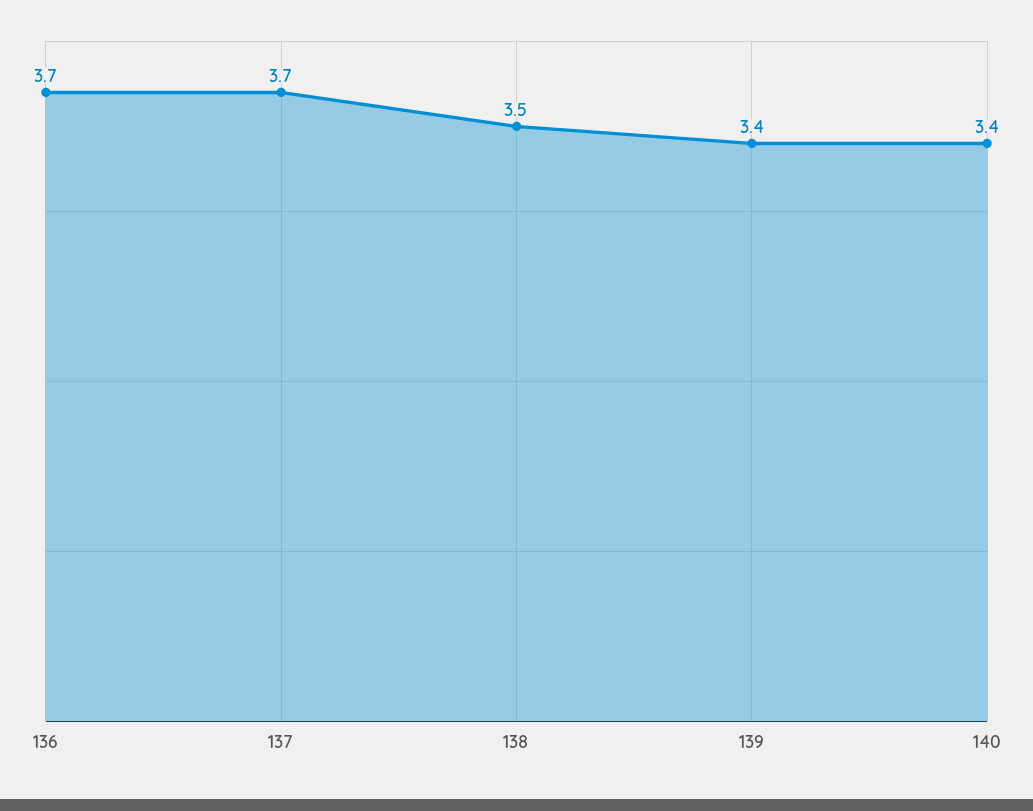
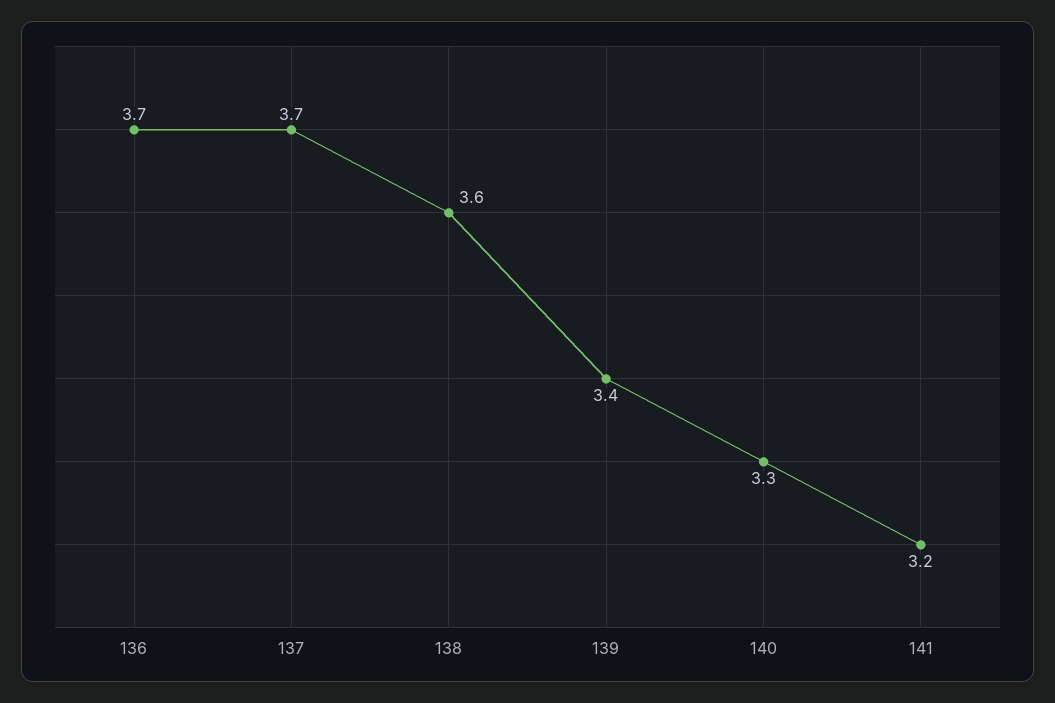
  {
    "136": 3.7,
    "137": 3.7,
-   "138": 3.5,
+   "138": 3.6,
    "139": 3.4,
-   "140": 3.4
+   "140": 3.3,
+   "141": 3.2
  }

